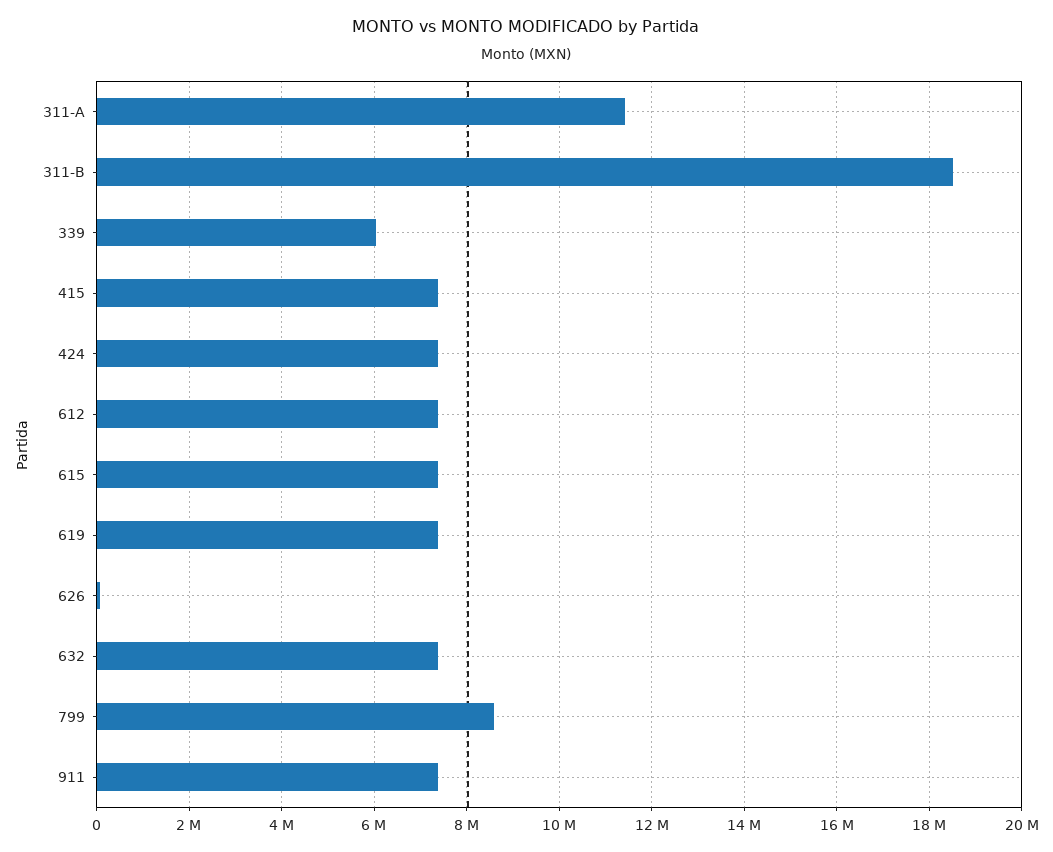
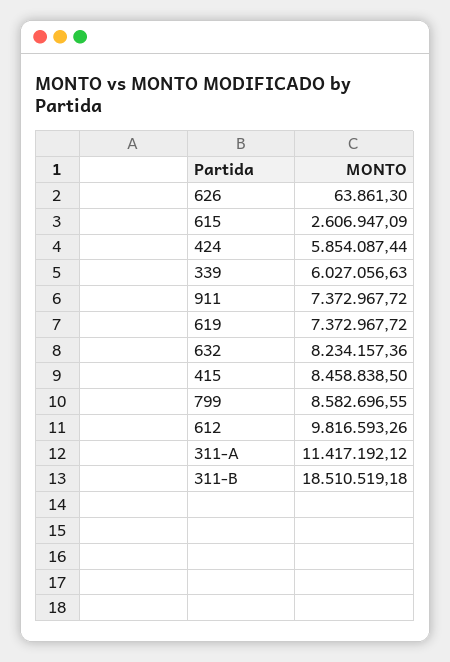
  {
    "311-A": 11417192.12,
    "311-B": 18510519.18,
    "339": 6027056.63,
-   "415": 7400000,
+   "415": 8458838.5,
-   "424": 7400000,
+   "424": 5854087.44,
-   "612": 7400000,
+   "612": 9816593.26,
-   "615": 7400000,
+   "615": 2606947.09,
    "619": 7372967.72,
    "626": 63861.3,
-   "632": 7400000,
+   "632": 8234157.36,
    "799": 8582696.55,
    "911": 7372967.72
  }

